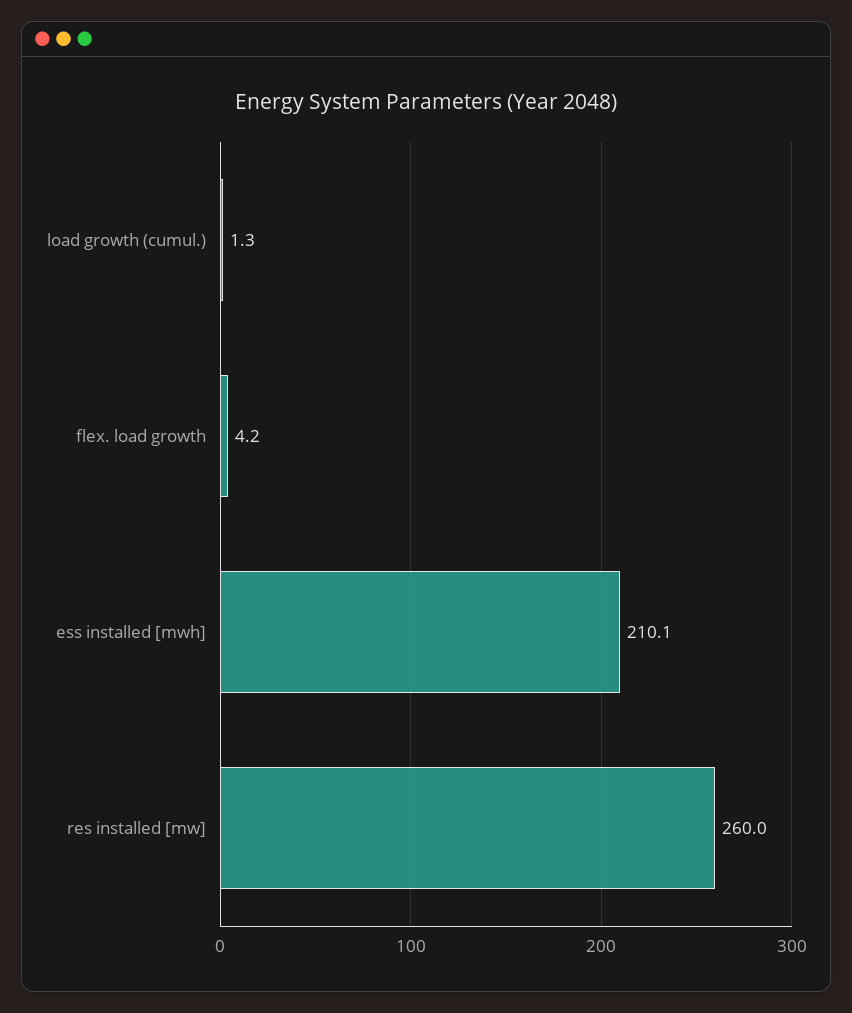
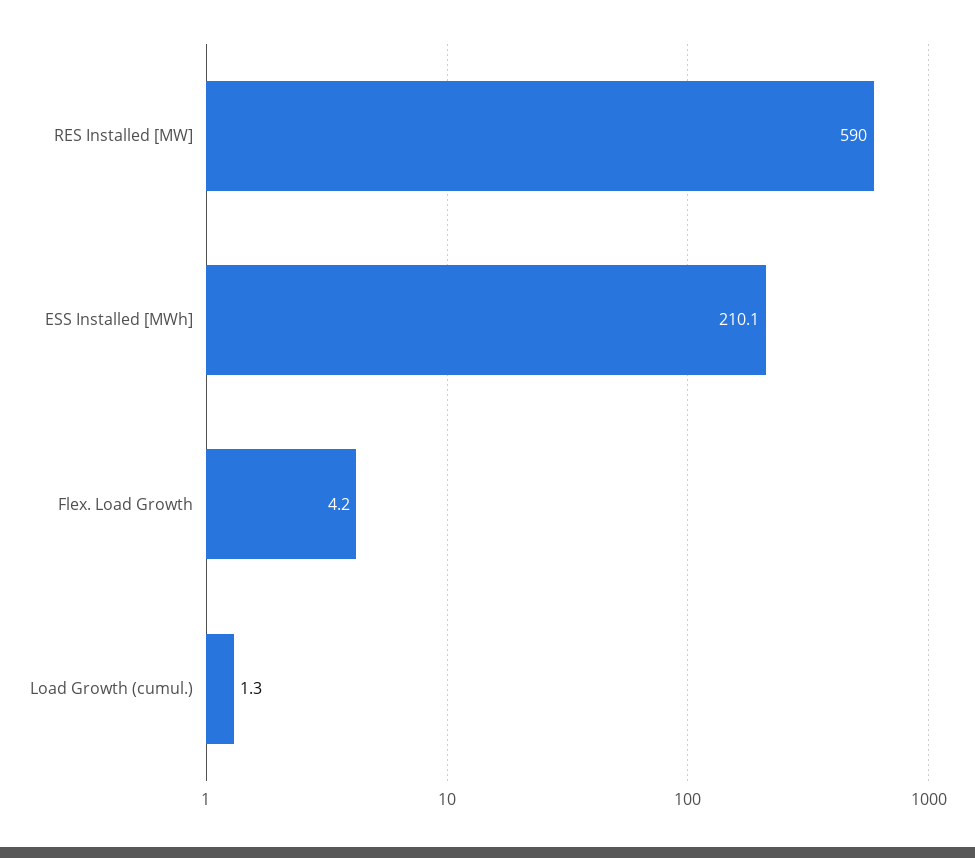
  {
    "load growth (cumul.)": 1.3,
    "flex. load growth": 4.2,
    "ess installed [mwh]": 210.1,
-   "res installed [mw]": 260
+   "res installed [mw]": 590
  }

